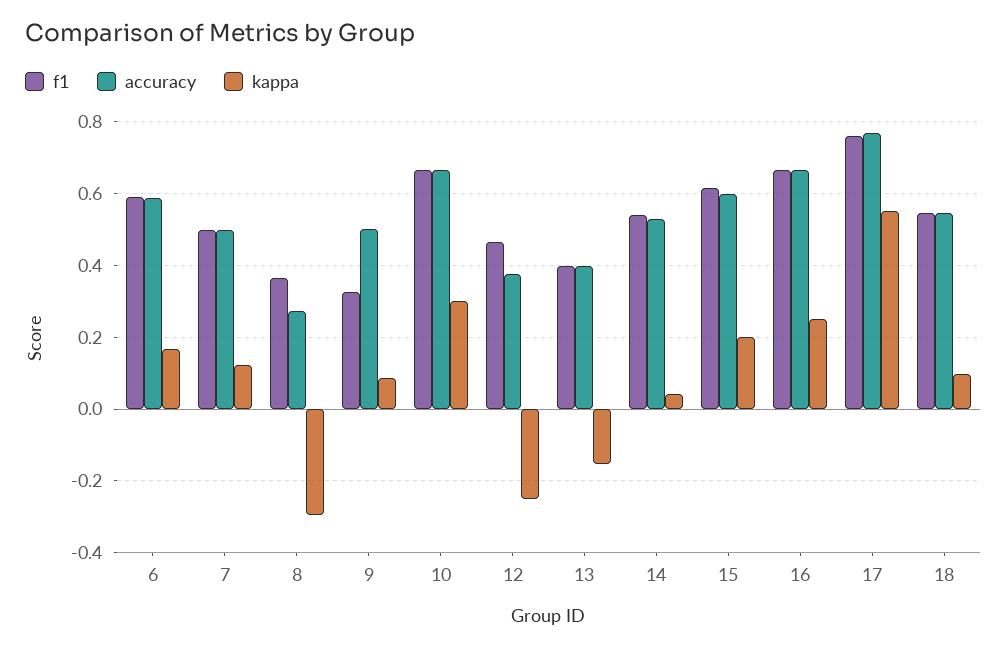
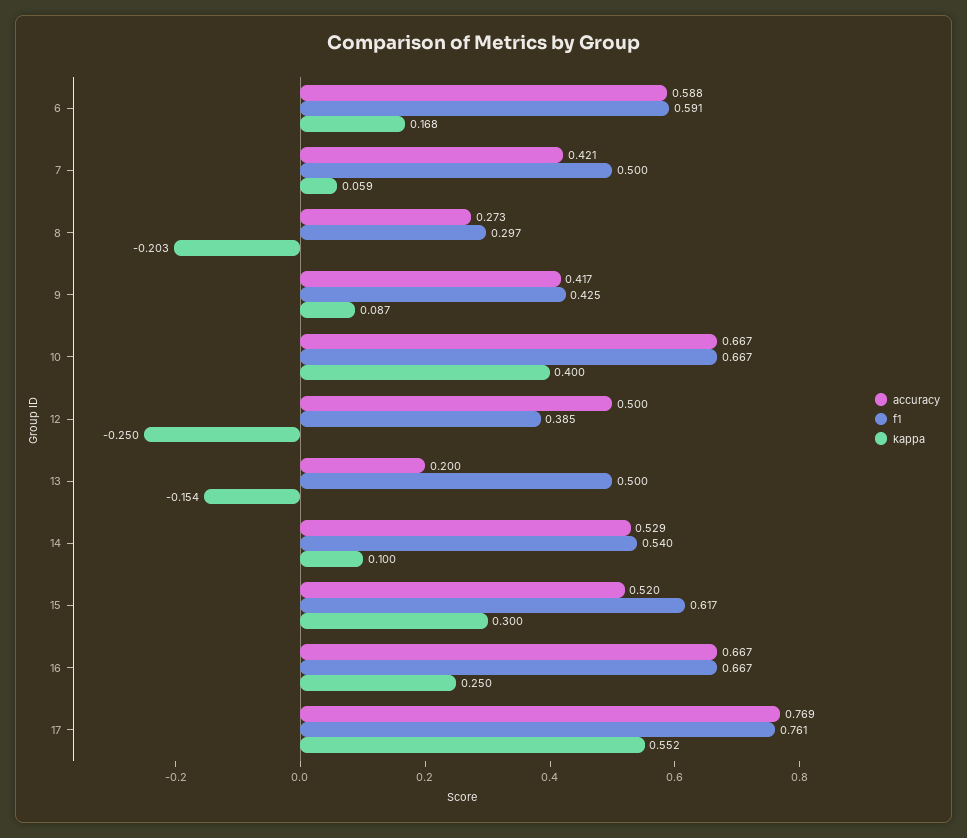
  {
    "f1": {
      "6": 0.591,
      "7": 0.5,
-     "8": 0.36,
+     "8": 0.297,
-     "9": 0.32,
+     "9": 0.425,
      "10": 0.667,
-     "12": 0.46,
+     "12": 0.385,
-     "13": 0.4,
+     "13": 0.5,
      "14": 0.54,
      "15": 0.617,
      "16": 0.667,
-     "17": 0.761,
+     "17": 0.761
-     "18": 0.54
    },
    "accuracy": {
      "6": 0.588,
-     "7": 0.5,
+     "7": 0.421,
      "8": 0.273,
-     "9": 0.5,
+     "9": 0.417,
      "10": 0.667,
-     "12": 0.38,
+     "12": 0.5,
-     "13": 0.4,
+     "13": 0.2,
      "14": 0.529,
-     "15": 0.6,
+     "15": 0.52,
      "16": 0.667,
-     "17": 0.769,
+     "17": 0.769
-     "18": 0.54
    },
    "kappa": {
      "6": 0.168,
-     "7": 0.12,
+     "7": 0.059,
-     "8": -0.3,
+     "8": -0.203,
      "9": 0.087,
-     "10": 0.3,
+     "10": 0.4,
      "12": -0.25,
      "13": -0.154,
-     "14": 0.04,
+     "14": 0.1,
-     "15": 0.2,
+     "15": 0.3,
      "16": 0.25,
-     "17": 0.552,
+     "17": 0.552
-     "18": 0.1
    }
  }

